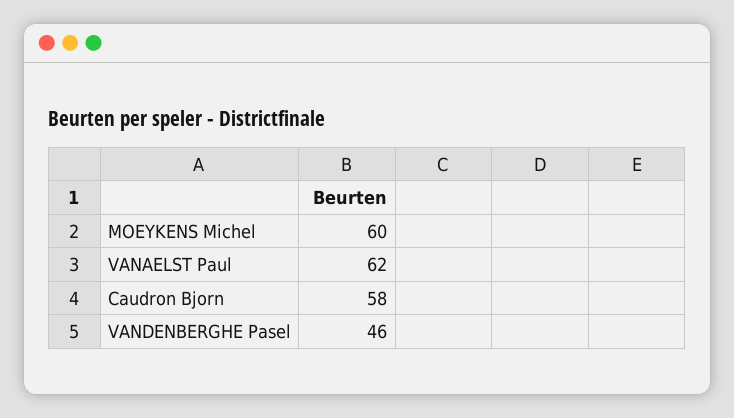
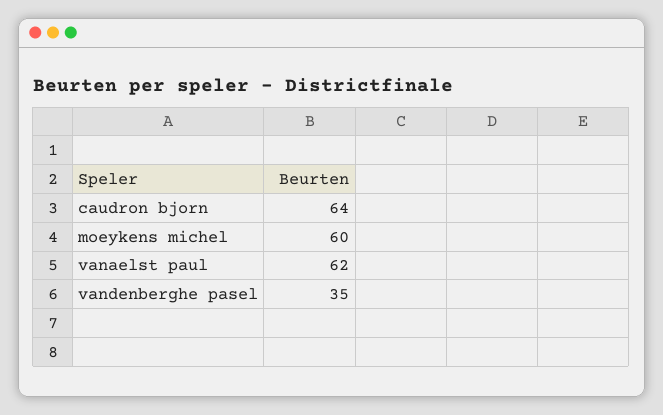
  {
    "MOEYKENS Michel": 60,
    "VANAELST Paul": 62,
-   "Caudron Bjorn": 58,
+   "Caudron Bjorn": 64,
-   "VANDENBERGHE Pasel": 46
+   "VANDENBERGHE Pasel": 35
  }

